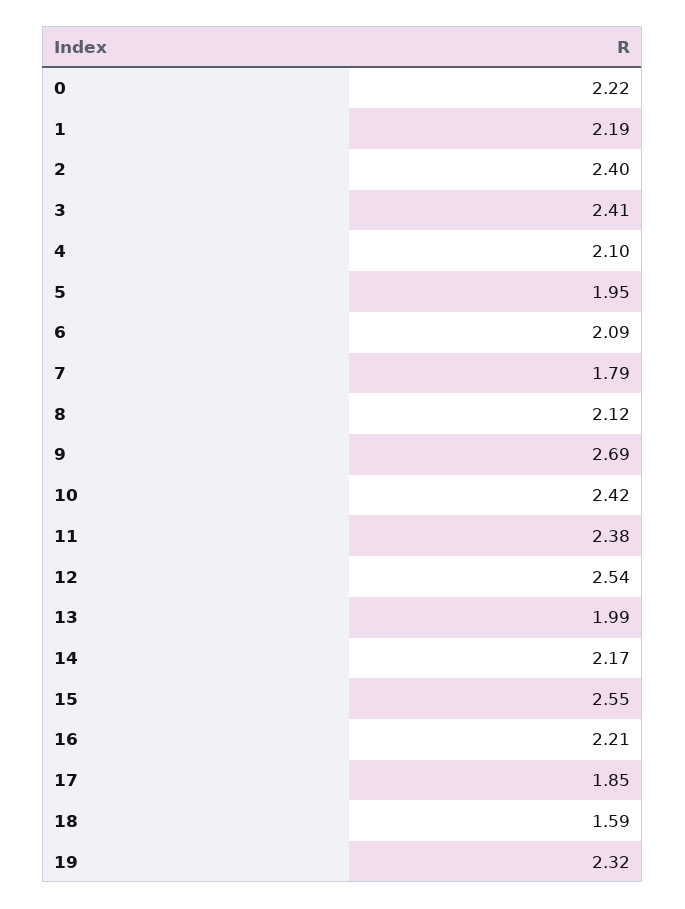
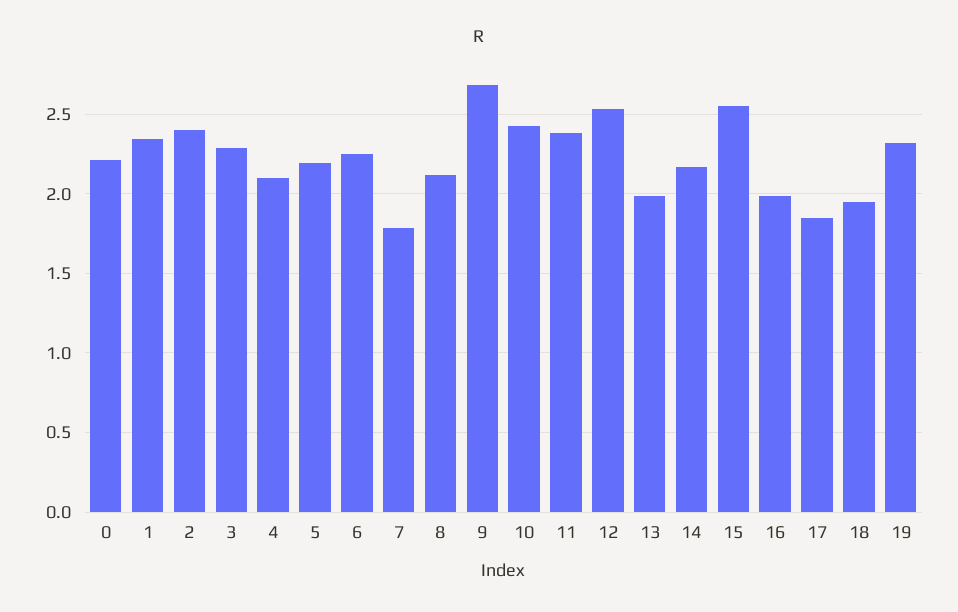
  {
    "0": 2.22,
-   "1": 2.19,
+   "1": 2.35,
    "2": 2.4,
-   "3": 2.41,
+   "3": 2.3,
    "4": 2.1,
-   "5": 1.95,
+   "5": 2.2,
-   "6": 2.09,
+   "6": 2.25,
    "7": 1.79,
    "8": 2.12,
    "9": 2.69,
    "10": 2.42,
    "11": 2.38,
    "12": 2.54,
    "13": 1.99,
    "14": 2.17,
    "15": 2.55,
-   "16": 2.21,
+   "16": 2,
    "17": 1.85,
-   "18": 1.59,
+   "18": 1.95,
    "19": 2.32
  }

